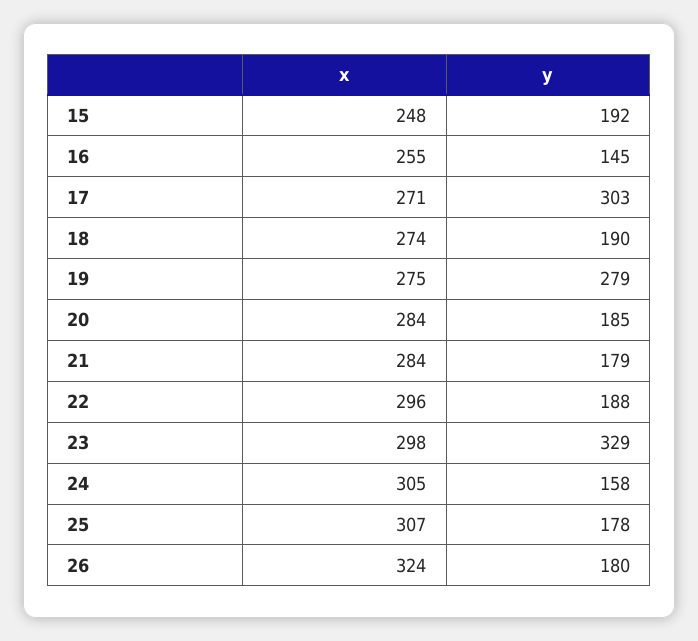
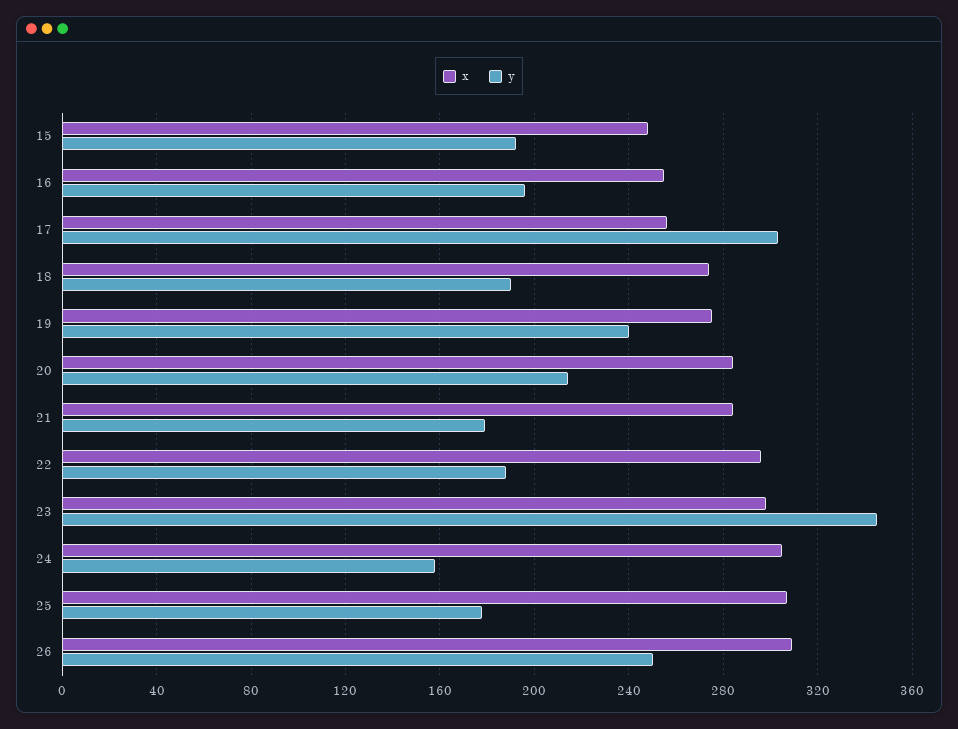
  {
    "x": {
      "15": 248,
      "16": 255,
-     "17": 271,
+     "17": 255,
      "18": 274,
      "19": 275,
      "20": 284,
      "21": 284,
      "22": 296,
      "23": 298,
      "24": 305,
      "25": 307,
-     "26": 324
+     "26": 310
    },
    "y": {
      "15": 192,
-     "16": 145,
+     "16": 195,
      "17": 303,
      "18": 190,
-     "19": 279,
+     "19": 240,
-     "20": 185,
+     "20": 215,
      "21": 179,
      "22": 188,
-     "23": 329,
+     "23": 345,
      "24": 158,
      "25": 178,
-     "26": 180
+     "26": 250
    }
  }

